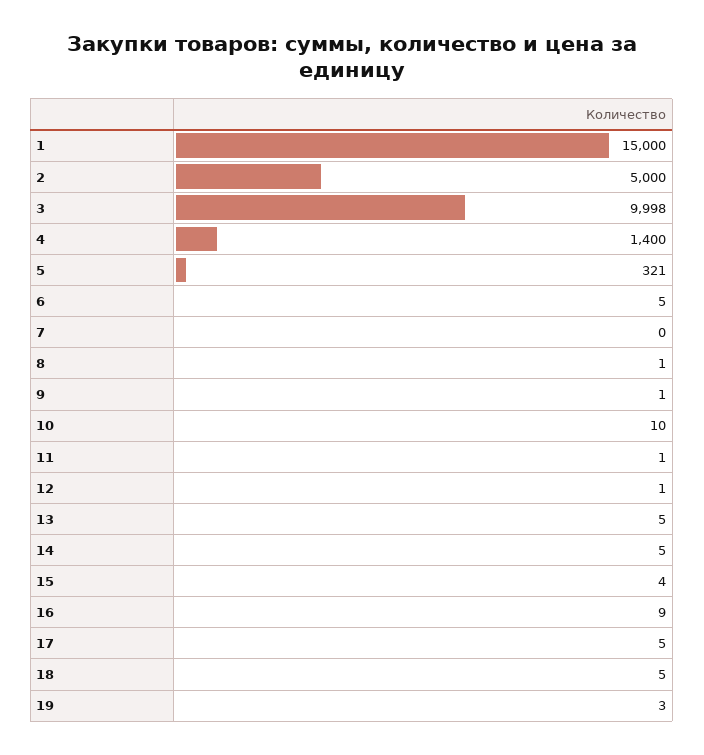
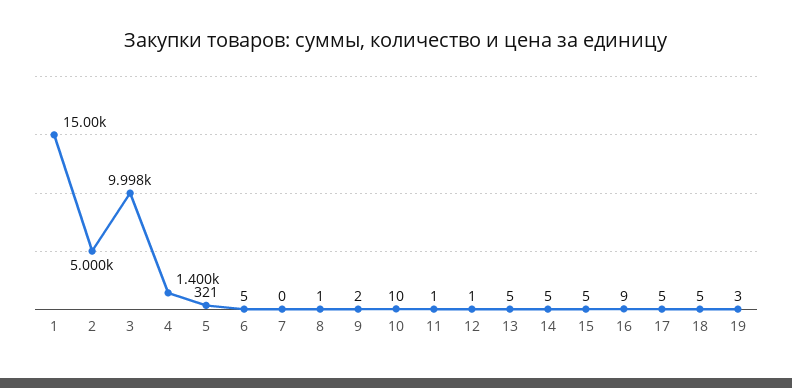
  {
    "1": 15000,
    "2": 5000,
    "3": 9998,
    "4": 1400,
    "5": 321,
    "6": 5,
    "7": 0,
    "8": 1,
-   "9": 1,
+   "9": 2,
    "10": 10,
    "11": 1,
    "12": 1,
    "13": 5,
    "14": 5,
-   "15": 4,
+   "15": 5,
    "16": 9,
    "17": 5,
    "18": 5,
    "19": 3
  }

